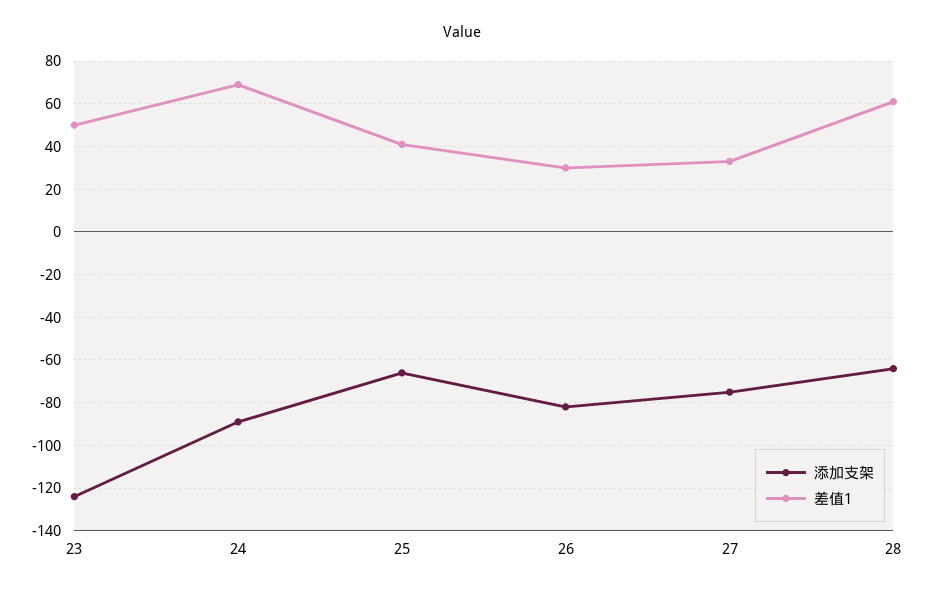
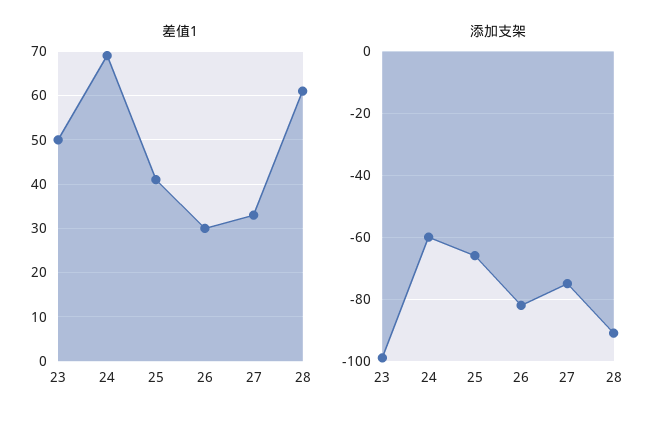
  {
    "添加支架": {
-     "23": -125,
+     "23": -100,
-     "24": -90,
+     "24": -60,
      "25": -65,
      "26": -80,
      "27": -75,
-     "28": -65
+     "28": -90
    },
    "差值1": {
      "23": 50,
      "24": 70,
      "25": 40,
      "26": 30,
      "27": 35,
      "28": 60
    }
  }

